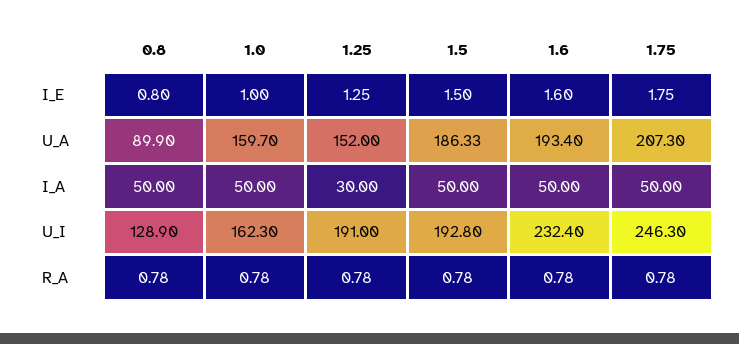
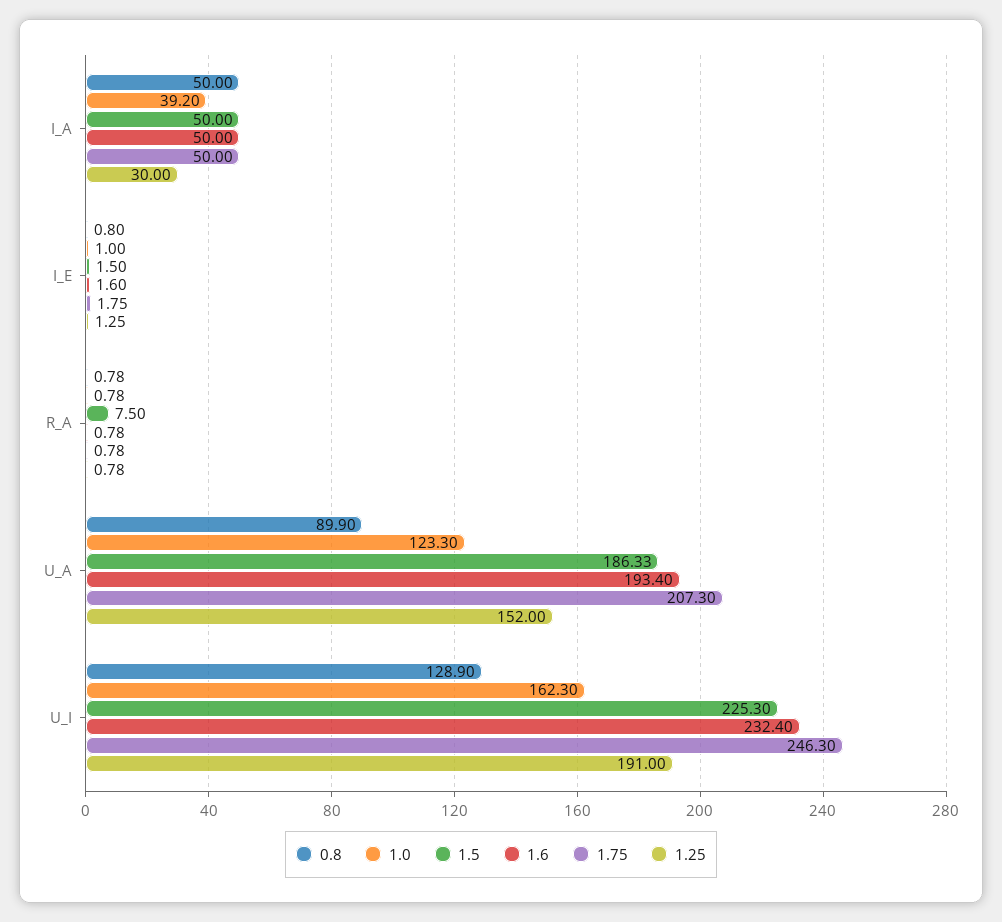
  {
    "0.8": {
      "I_E": 0.8,
      "U_A": 89.9,
      "I_A": 50,
      "U_I": 128.9,
      "R_A": 0.78
    },
    "1.0": {
      "I_E": 1,
-     "U_A": 159.7,
+     "U_A": 123.3,
-     "I_A": 50,
+     "I_A": 39.2,
      "U_I": 162.3,
      "R_A": 0.78
    },
    "1.25": {
      "I_E": 1.25,
      "U_A": 152,
      "I_A": 30,
      "U_I": 191,
      "R_A": 0.78
    },
    "1.5": {
      "I_E": 1.5,
      "U_A": 186.33,
      "I_A": 50,
-     "U_I": 192.8,
+     "U_I": 225.3,
-     "R_A": 0.78
+     "R_A": 7.5
    },
    "1.6": {
      "I_E": 1.6,
      "U_A": 193.4,
      "I_A": 50,
      "U_I": 232.4,
      "R_A": 0.78
    },
    "1.75": {
      "I_E": 1.75,
      "U_A": 207.3,
      "I_A": 50,
      "U_I": 246.3,
      "R_A": 0.78
    }
  }

